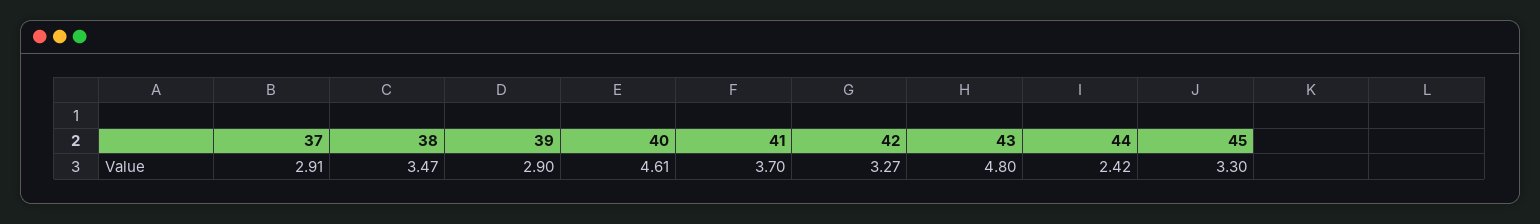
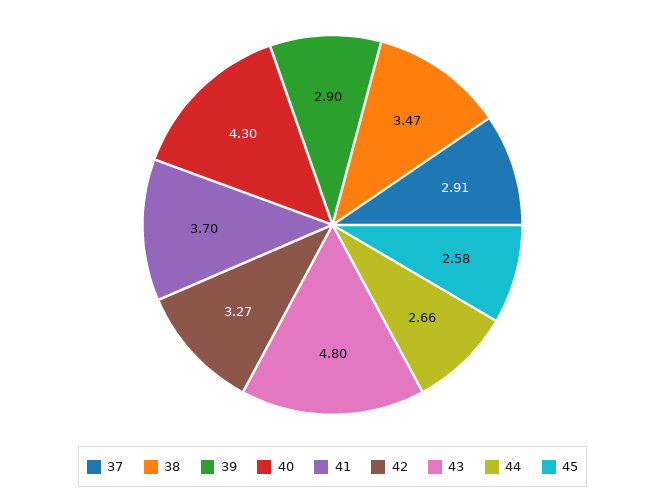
  {
    "37": 2.91,
    "38": 3.47,
    "39": 2.9,
-   "40": 4.61,
+   "40": 4.3,
    "41": 3.7,
    "42": 3.27,
    "43": 4.8,
-   "44": 2.42,
+   "44": 2.66,
-   "45": 3.3
+   "45": 2.58
  }

